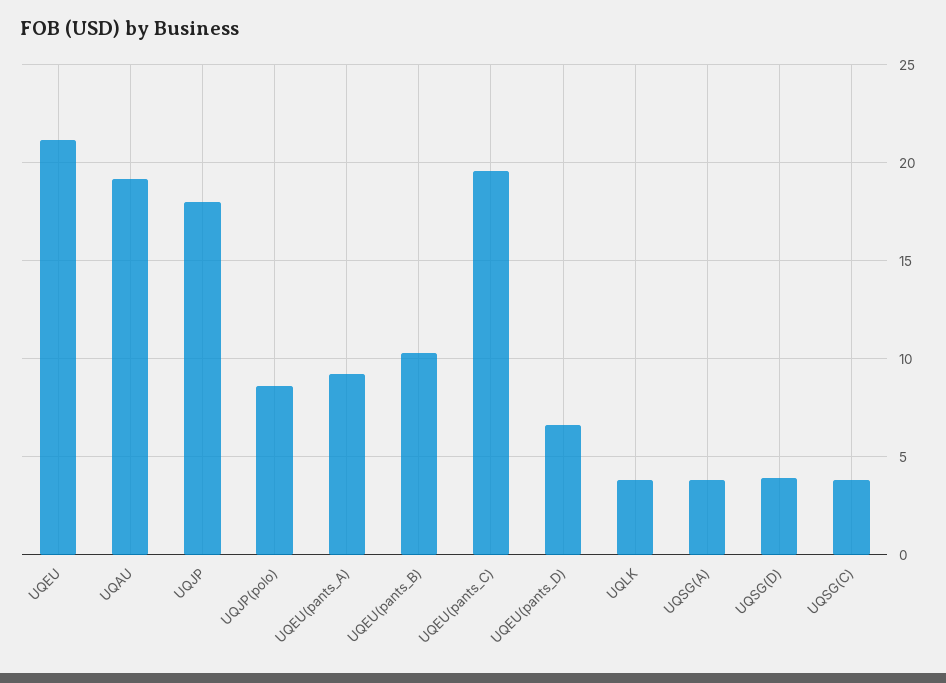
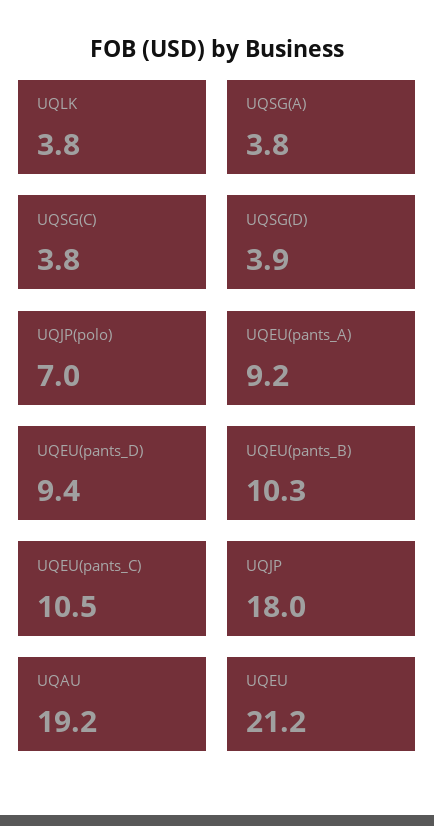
  {
    "UQEU": 21.2,
    "UQAU": 19.2,
    "UQJP": 18,
-   "UQJP(polo)": 8.5,
+   "UQJP(polo)": 7,
    "UQEU(pants_A)": 9.2,
    "UQEU(pants_B)": 10.3,
-   "UQEU(pants_C)": 19.5,
+   "UQEU(pants_C)": 10.5,
-   "UQEU(pants_D)": 6.5,
+   "UQEU(pants_D)": 9.4,
    "UQLK": 3.8,
    "UQSG(A)": 3.8,
    "UQSG(D)": 3.9,
    "UQSG(C)": 3.8
  }

